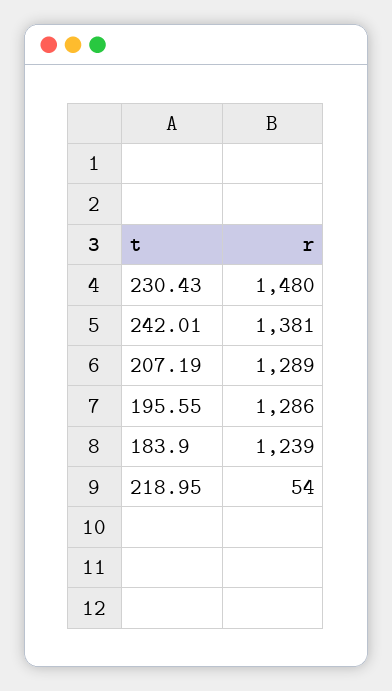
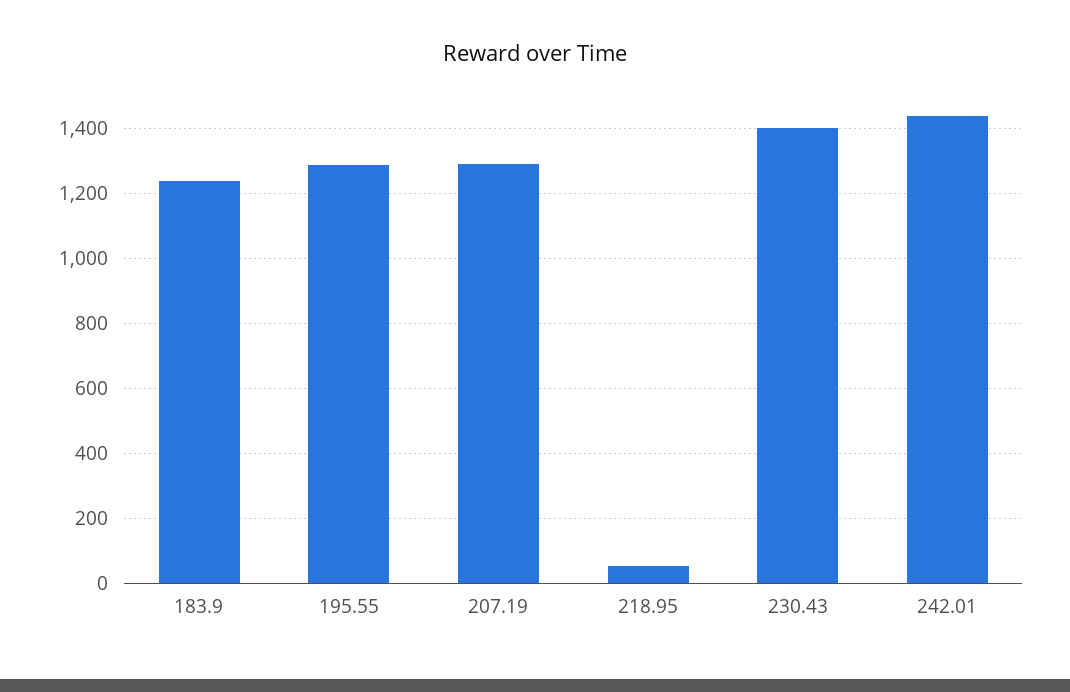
  {
-   "230.43": 1480,
+   "230.43": 1400,
-   "242.01": 1381,
+   "242.01": 1440,
    "207.19": 1289,
    "195.55": 1286,
    "183.9": 1239,
    "218.95": 54
  }

